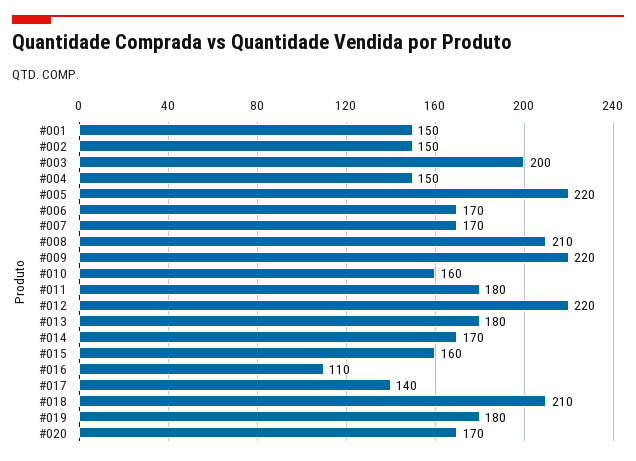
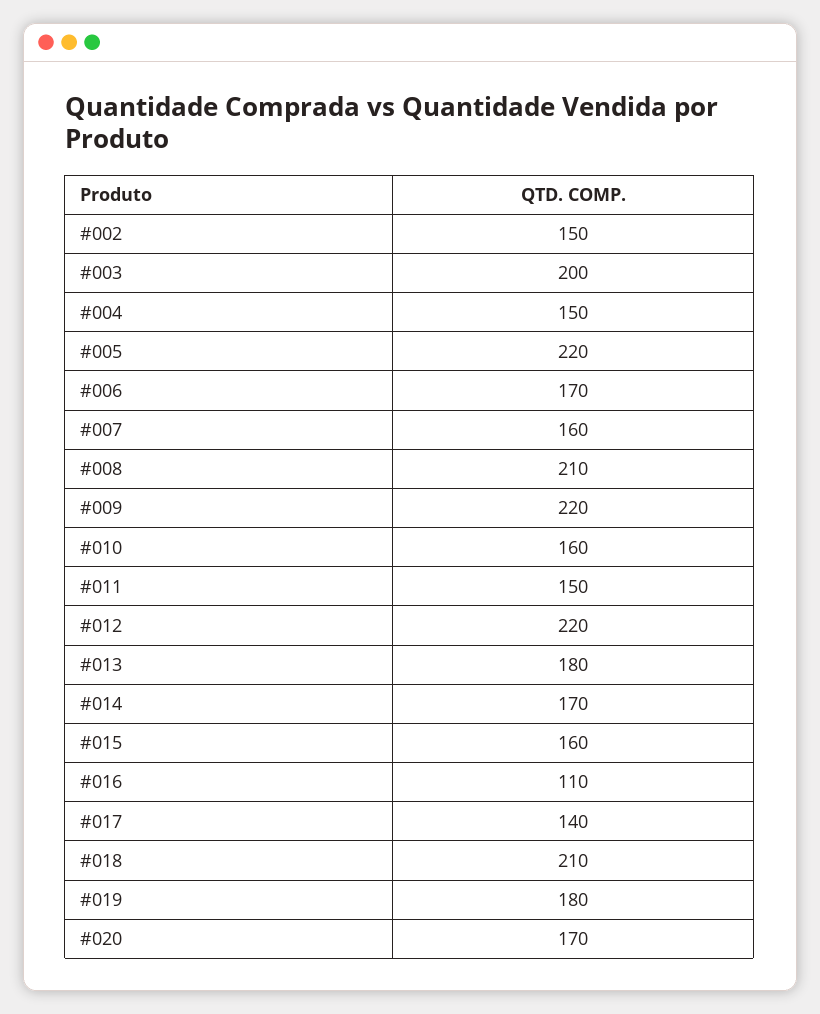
  {
-   "#001": 150,
    "#002": 150,
    "#003": 200,
    "#004": 150,
    "#005": 220,
    "#006": 170,
-   "#007": 170,
+   "#007": 160,
    "#008": 210,
    "#009": 220,
    "#010": 160,
-   "#011": 180,
+   "#011": 150,
    "#012": 220,
    "#013": 180,
    "#014": 170,
    "#015": 160,
    "#016": 110,
    "#017": 140,
    "#018": 210,
    "#019": 180,
    "#020": 170
  }

